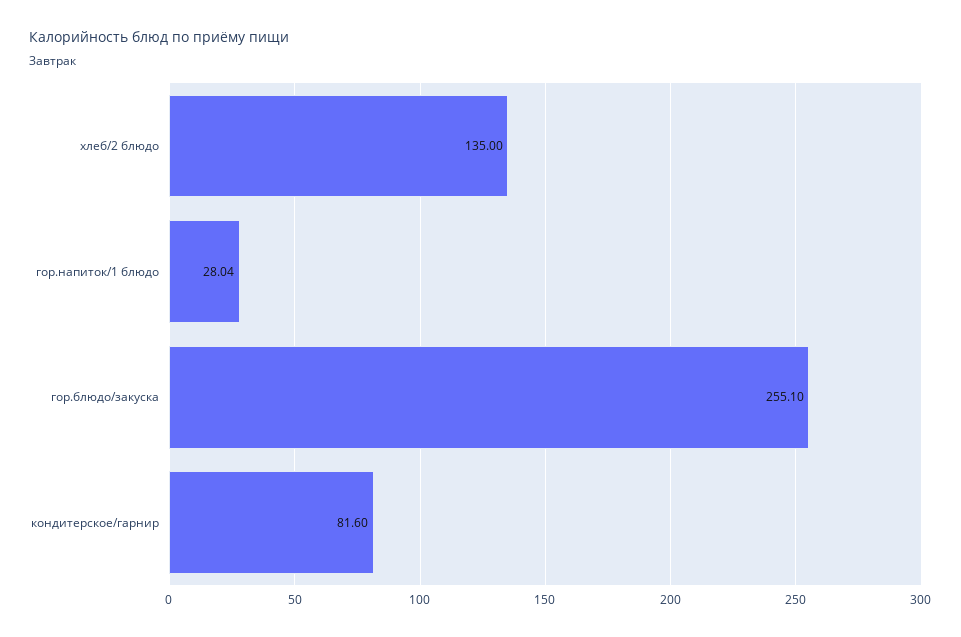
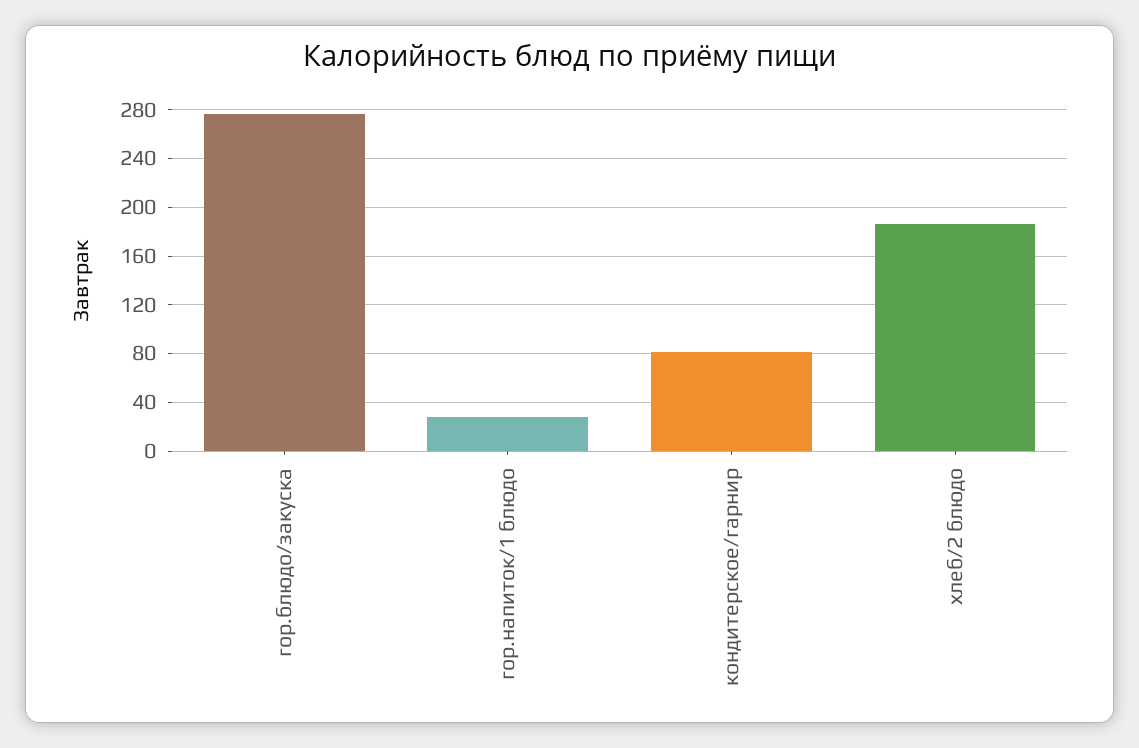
  {
-   "хлеб/2 блюдо": 135,
+   "хлеб/2 блюдо": 185,
    "гор.напиток/1 блюдо": 28.04,
-   "гор.блюдо/закуска": 255.1,
+   "гор.блюдо/закуска": 275,
    "кондитерское/гарнир": 81.6
  }

